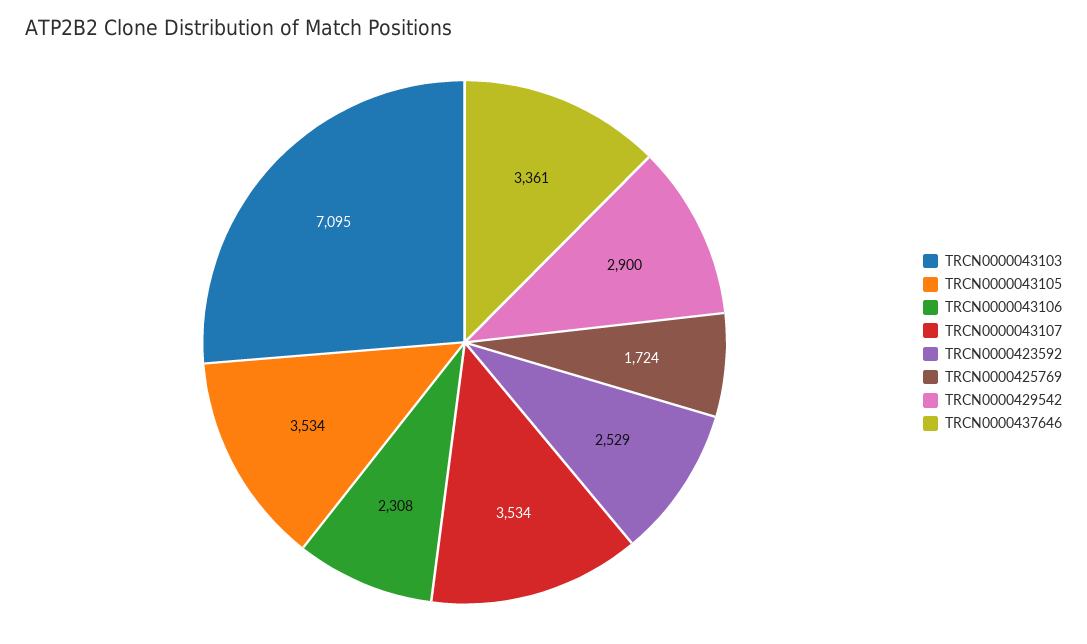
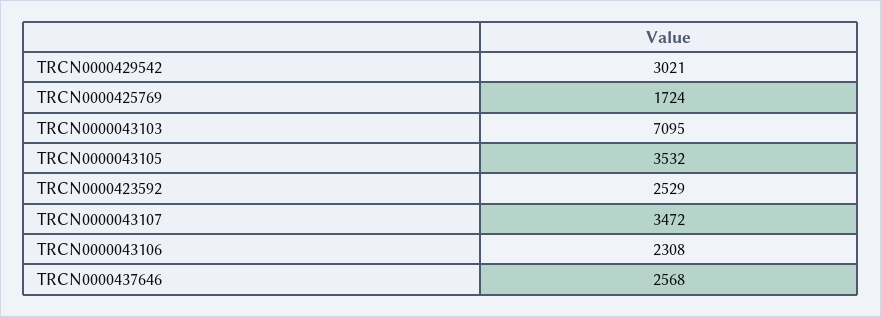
  {
    "TRCN0000043103": 7095,
-   "TRCN0000043105": 3534,
+   "TRCN0000043105": 3532,
    "TRCN0000043106": 2308,
-   "TRCN0000043107": 3534,
+   "TRCN0000043107": 3472,
    "TRCN0000423592": 2529,
    "TRCN0000425769": 1724,
-   "TRCN0000429542": 2900,
+   "TRCN0000429542": 3021,
-   "TRCN0000437646": 3361
+   "TRCN0000437646": 2568
  }

